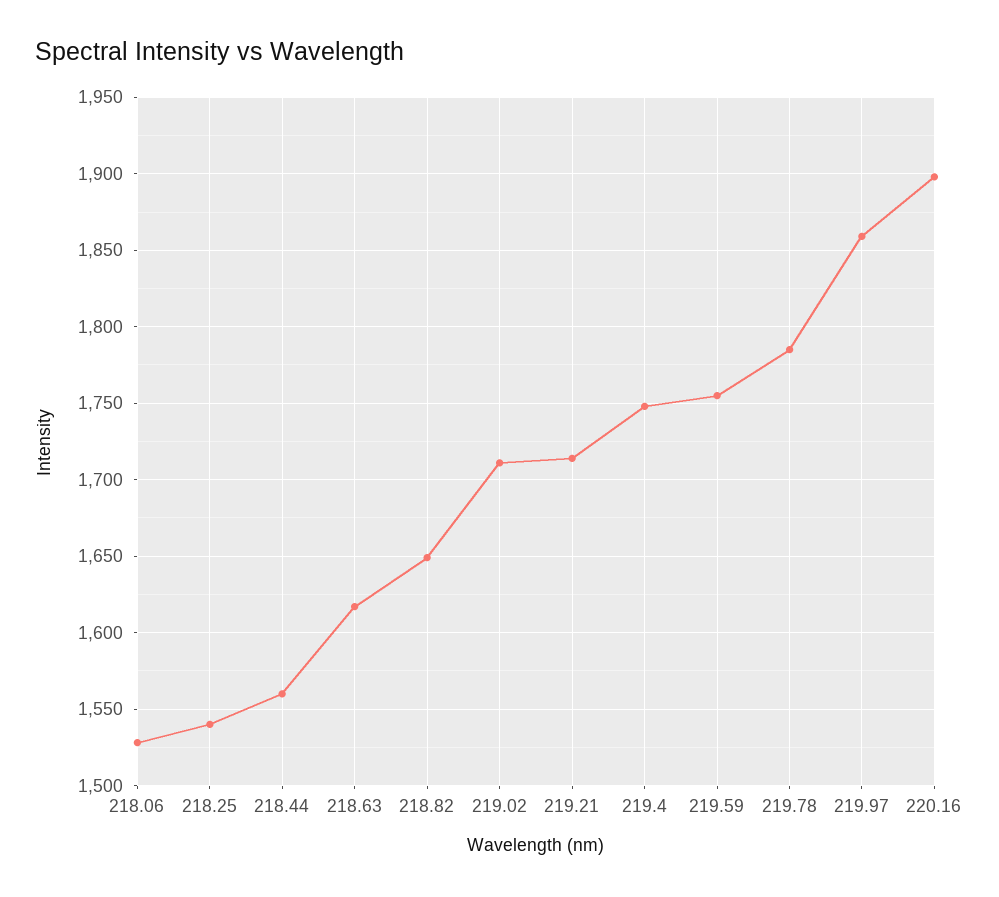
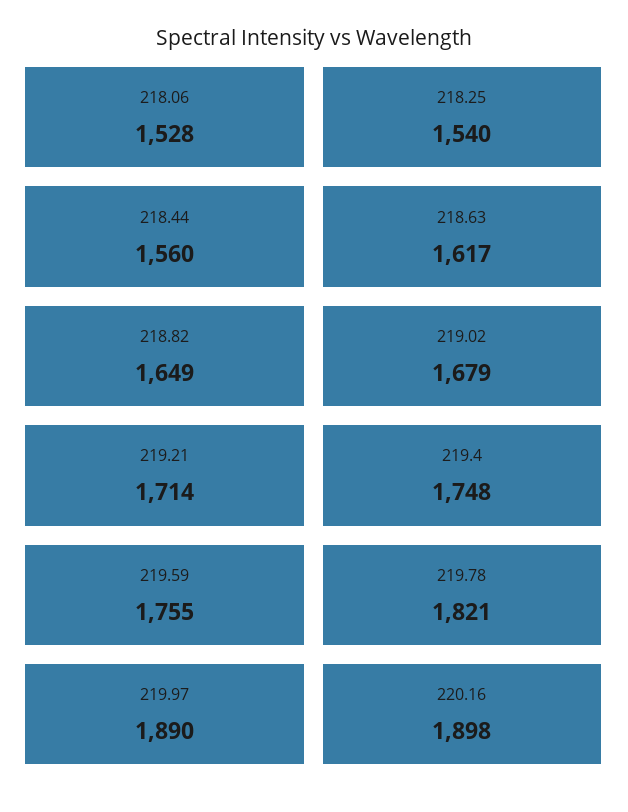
  {
    "218.06": 1528,
    "218.25": 1540,
    "218.44": 1560,
    "218.63": 1617,
    "218.82": 1649,
-   "219.02": 1710,
+   "219.02": 1679,
    "219.21": 1714,
    "219.4": 1748,
    "219.59": 1755,
-   "219.78": 1785,
+   "219.78": 1821,
-   "219.97": 1860,
+   "219.97": 1890,
    "220.16": 1898
  }

